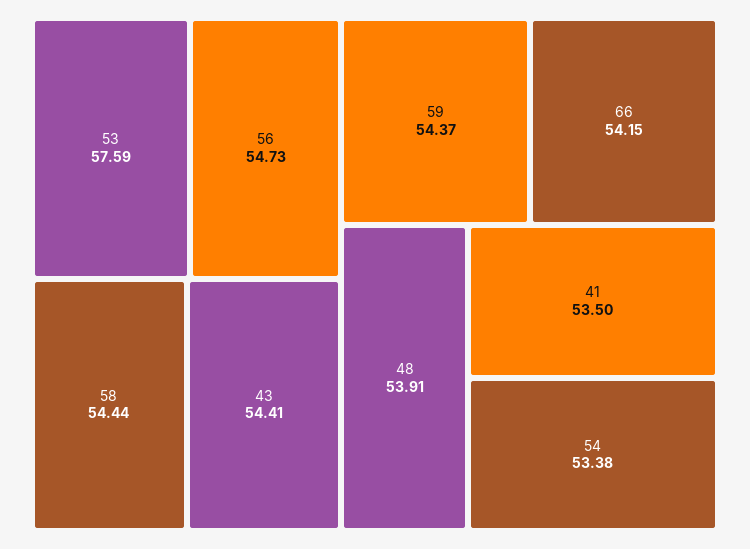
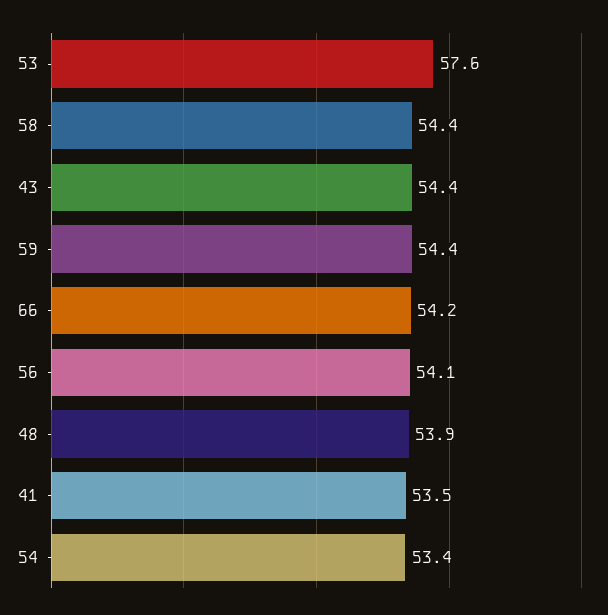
  {
    "53": 57.59,
-   "56": 54.73,
+   "56": 54.1,
    "58": 54.44,
    "43": 54.41,
    "59": 54.37,
    "66": 54.15,
    "48": 53.91,
    "41": 53.5,
    "54": 53.38
  }

